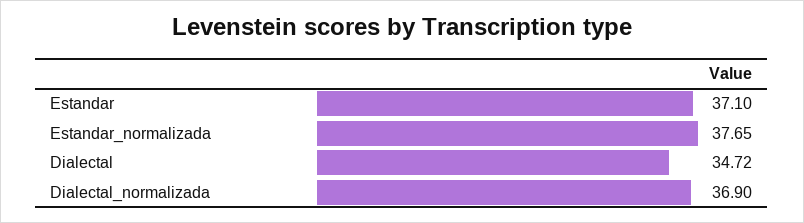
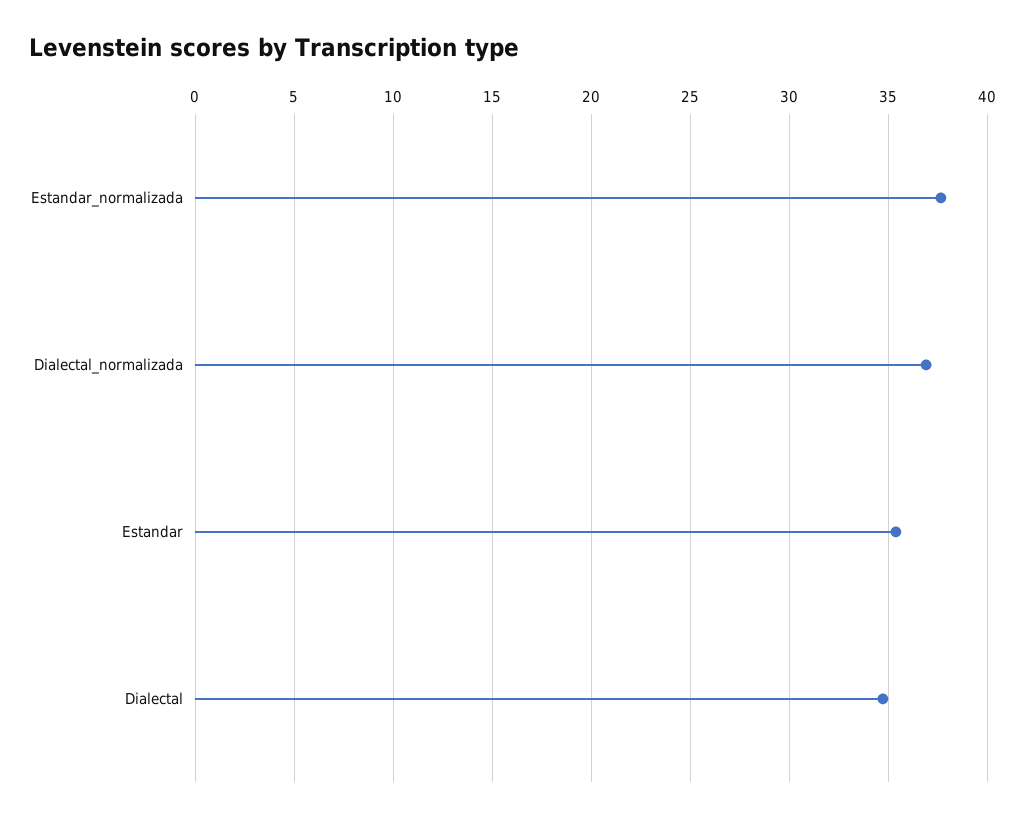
  {
-   "Estandar": 37.1,
+   "Estandar": 35.5,
    "Estandar_normalizada": 37.65,
    "Dialectal": 34.72,
    "Dialectal_normalizada": 36.9
  }

